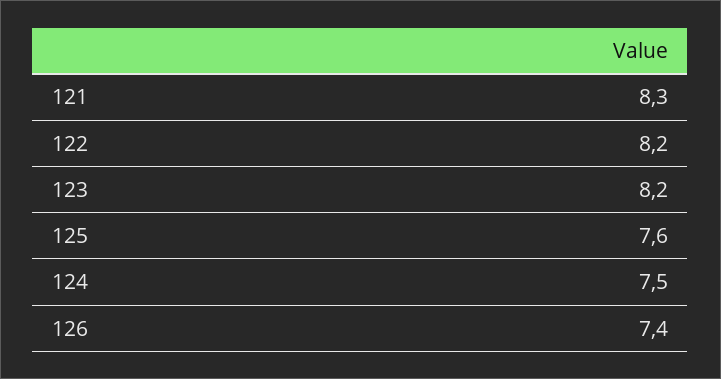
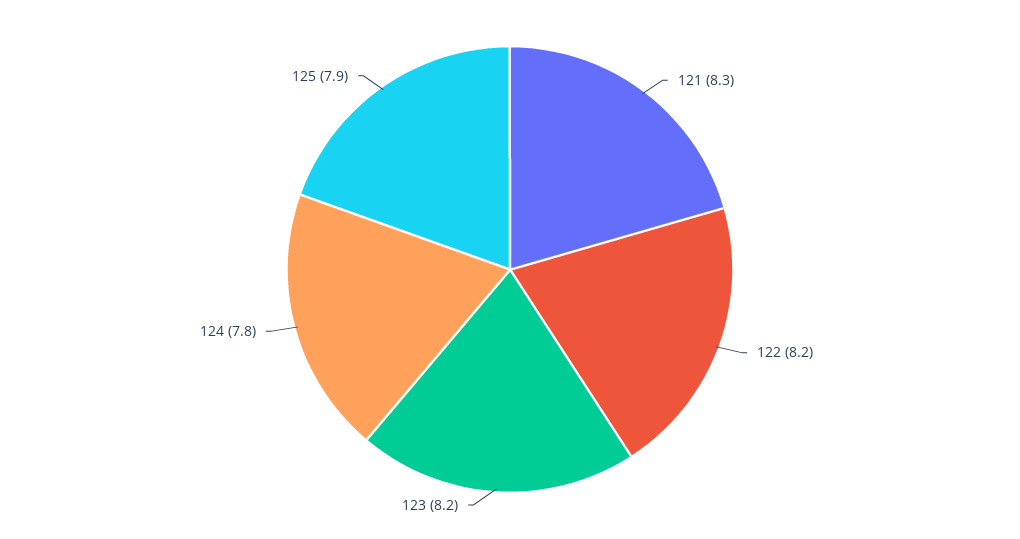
  {
    "121": 8.3,
    "122": 8.2,
    "123": 8.2,
-   "125": 7.6,
+   "125": 7.9,
-   "124": 7.5,
+   "124": 7.8
-   "126": 7.4
  }

